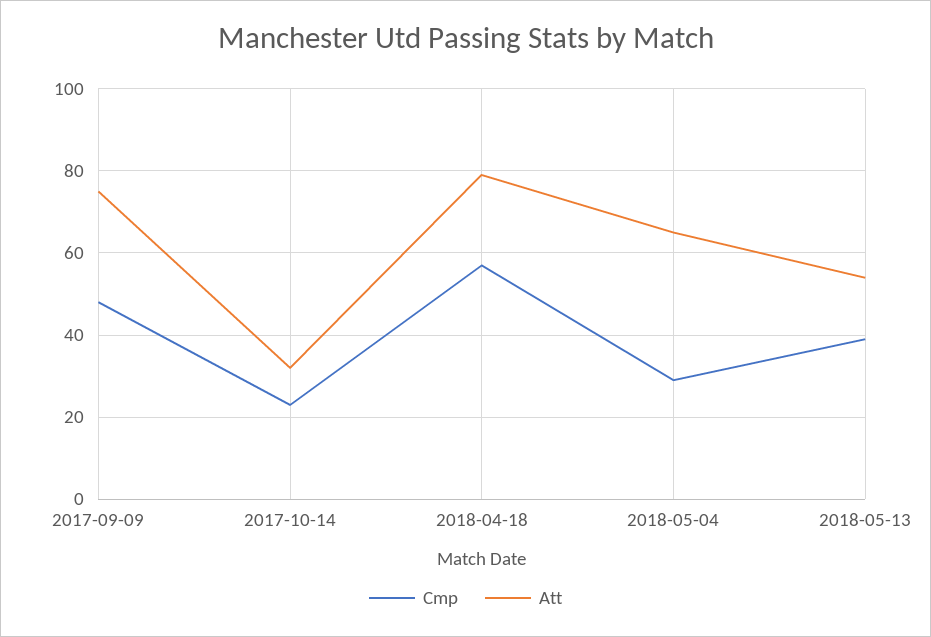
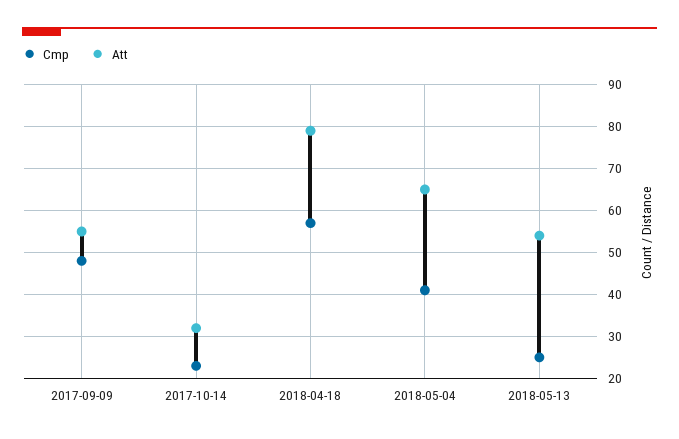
  {
    "Cmp": {
      "2017-09-09": 50,
      "2017-10-14": 25,
      "2018-04-18": 55,
-     "2018-05-04": 30,
+     "2018-05-04": 40,
-     "2018-05-13": 40
+     "2018-05-13": 25
    },
    "Att": {
-     "2017-09-09": 75,
+     "2017-09-09": 55,
      "2017-10-14": 30,
      "2018-04-18": 80,
      "2018-05-04": 65,
      "2018-05-13": 55
    }
  }

